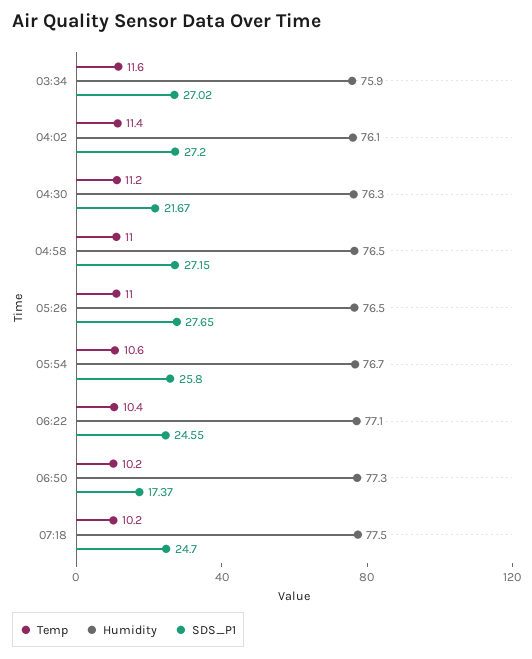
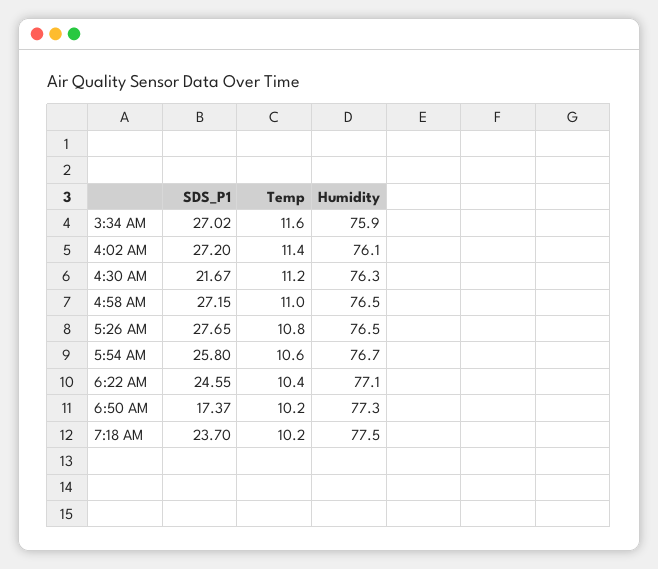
  {
    "Temp": {
      "03:34": 11.6,
      "04:02": 11.4,
      "04:30": 11.2,
      "04:58": 11,
-     "05:26": 11,
+     "05:26": 10.8,
      "05:54": 10.6,
      "06:22": 10.4,
      "06:50": 10.2,
      "07:18": 10.2
    },
    "Humidity": {
      "03:34": 75.9,
      "04:02": 76.1,
      "04:30": 76.3,
      "04:58": 76.5,
      "05:26": 76.5,
      "05:54": 76.7,
      "06:22": 77.1,
      "06:50": 77.3,
      "07:18": 77.5
    },
    "SDS_P1": {
      "03:34": 27.02,
      "04:02": 27.2,
      "04:30": 21.67,
      "04:58": 27.15,
      "05:26": 27.65,
      "05:54": 25.8,
      "06:22": 24.55,
      "06:50": 17.37,
-     "07:18": 24.7
+     "07:18": 23.7
    }
  }

